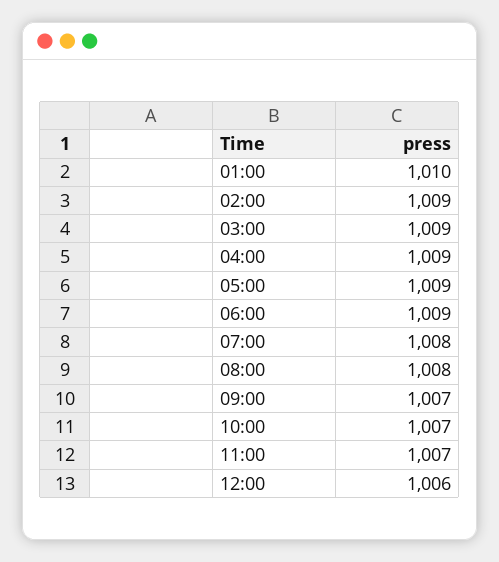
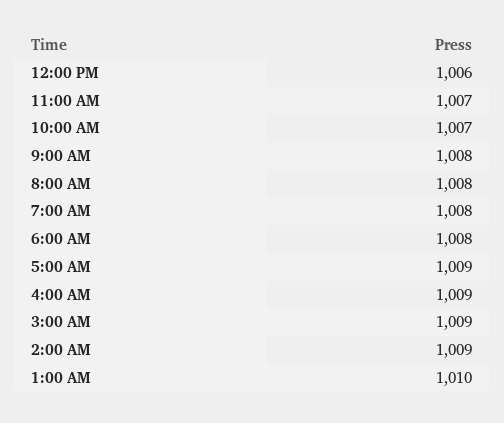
  {
    "01:00": 1010,
    "02:00": 1009,
    "03:00": 1009,
    "04:00": 1009,
    "05:00": 1009,
-   "06:00": 1009,
+   "06:00": 1008,
    "07:00": 1008,
    "08:00": 1008,
-   "09:00": 1007,
+   "09:00": 1008,
    "10:00": 1007,
    "11:00": 1007,
    "12:00": 1006
  }

